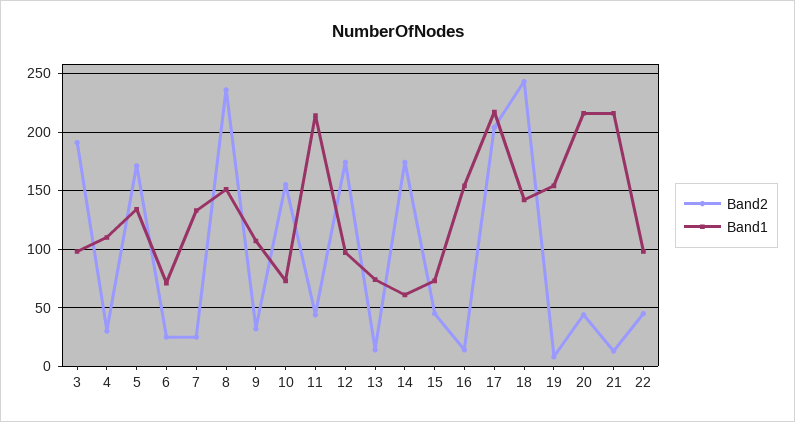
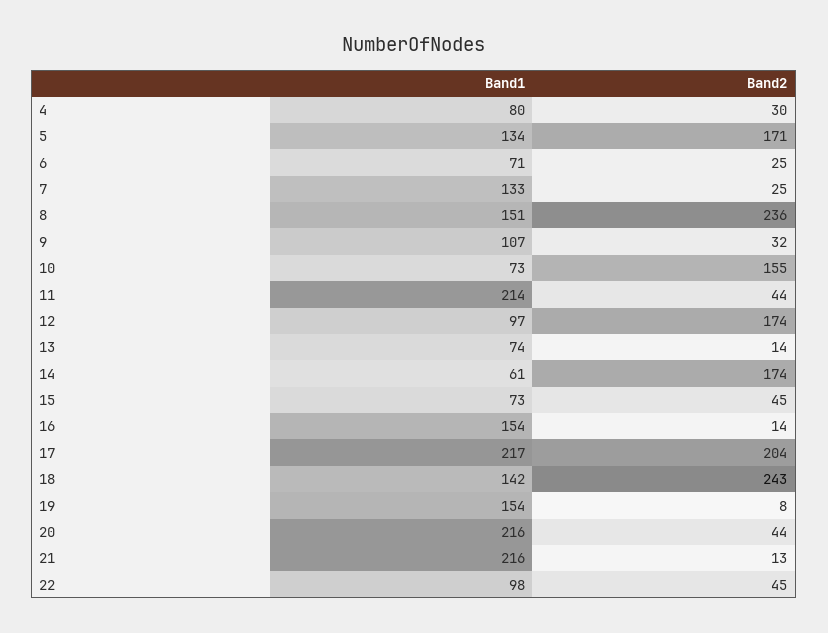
  {
    "Band2": {
-     "3": 190,
      "4": 30,
      "5": 171,
      "6": 25,
      "7": 25,
      "8": 236,
      "9": 32,
      "10": 155,
      "11": 44,
      "12": 174,
      "13": 14,
      "14": 174,
      "15": 45,
      "16": 14,
      "17": 204,
      "18": 243,
      "19": 8,
      "20": 44,
      "21": 13,
      "22": 45
    },
    "Band1": {
-     "3": 100,
-     "4": 110,
+     "4": 80,
      "5": 134,
      "6": 71,
      "7": 133,
      "8": 151,
      "9": 107,
      "10": 73,
      "11": 214,
      "12": 97,
      "13": 74,
      "14": 61,
      "15": 73,
      "16": 154,
      "17": 217,
      "18": 142,
      "19": 154,
      "20": 216,
      "21": 216,
      "22": 98
    }
  }

